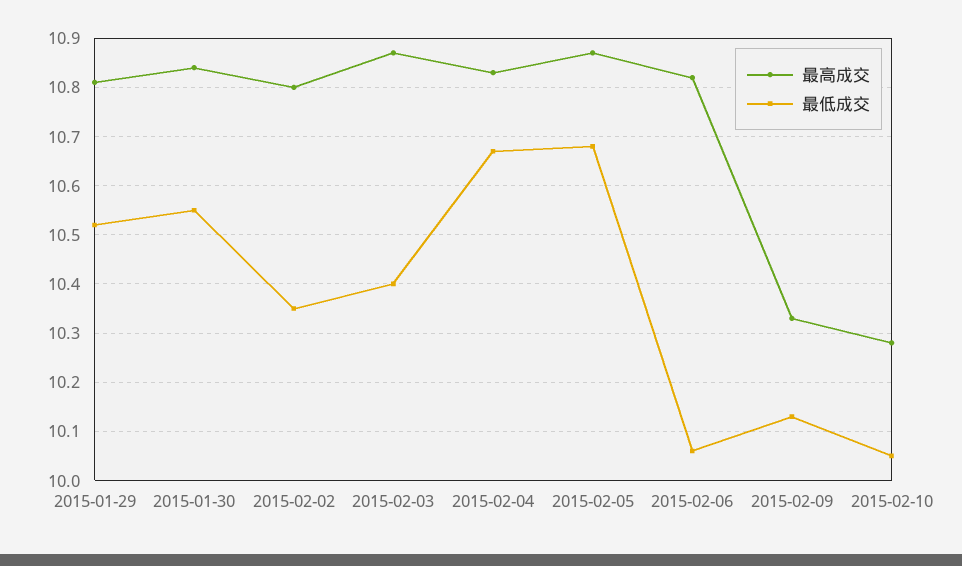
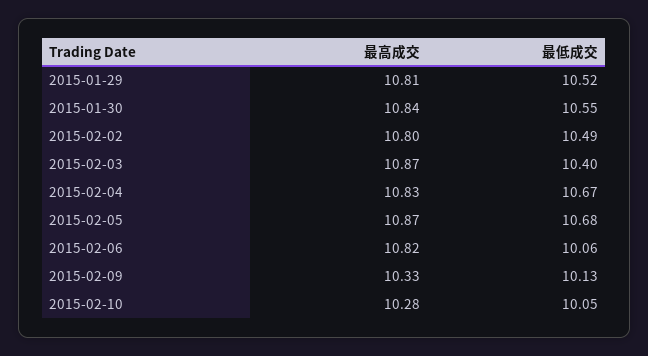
  {
    "最高成交": {
      "2015-01-29": 10.81,
      "2015-01-30": 10.84,
      "2015-02-02": 10.8,
      "2015-02-03": 10.87,
      "2015-02-04": 10.83,
      "2015-02-05": 10.87,
      "2015-02-06": 10.82,
      "2015-02-09": 10.33,
      "2015-02-10": 10.28
    },
    "最低成交": {
      "2015-01-29": 10.52,
      "2015-01-30": 10.55,
-     "2015-02-02": 10.35,
+     "2015-02-02": 10.49,
      "2015-02-03": 10.4,
      "2015-02-04": 10.67,
      "2015-02-05": 10.68,
      "2015-02-06": 10.06,
      "2015-02-09": 10.13,
      "2015-02-10": 10.05
    }
  }

